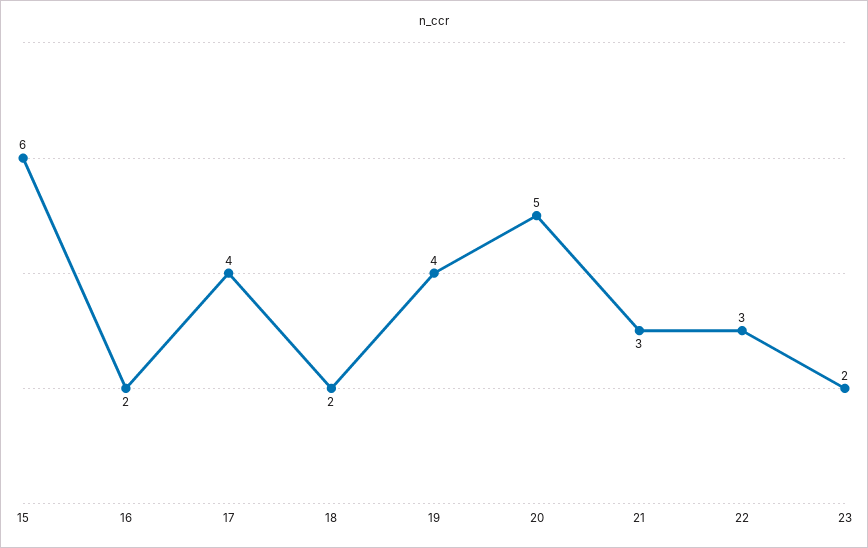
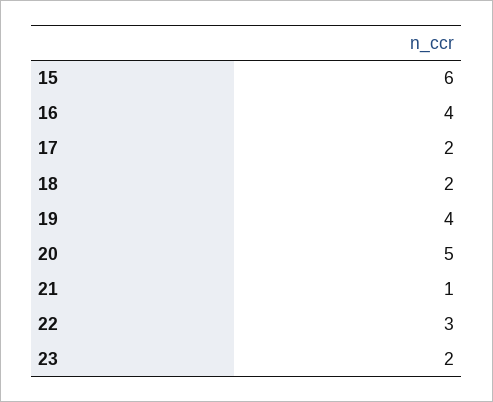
  {
    "15": 6,
-   "16": 2,
+   "16": 4,
-   "17": 4,
+   "17": 2,
    "18": 2,
    "19": 4,
    "20": 5,
-   "21": 3,
+   "21": 1,
    "22": 3,
    "23": 2
  }

